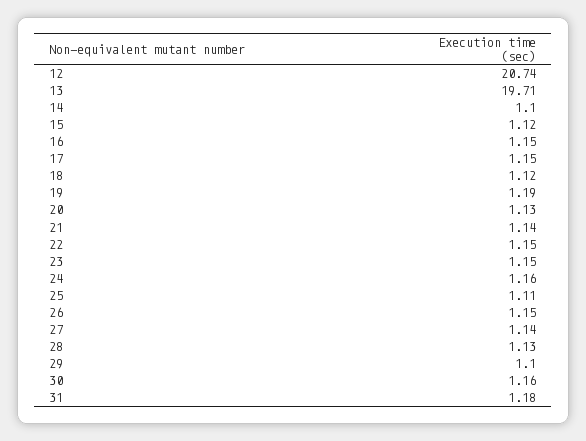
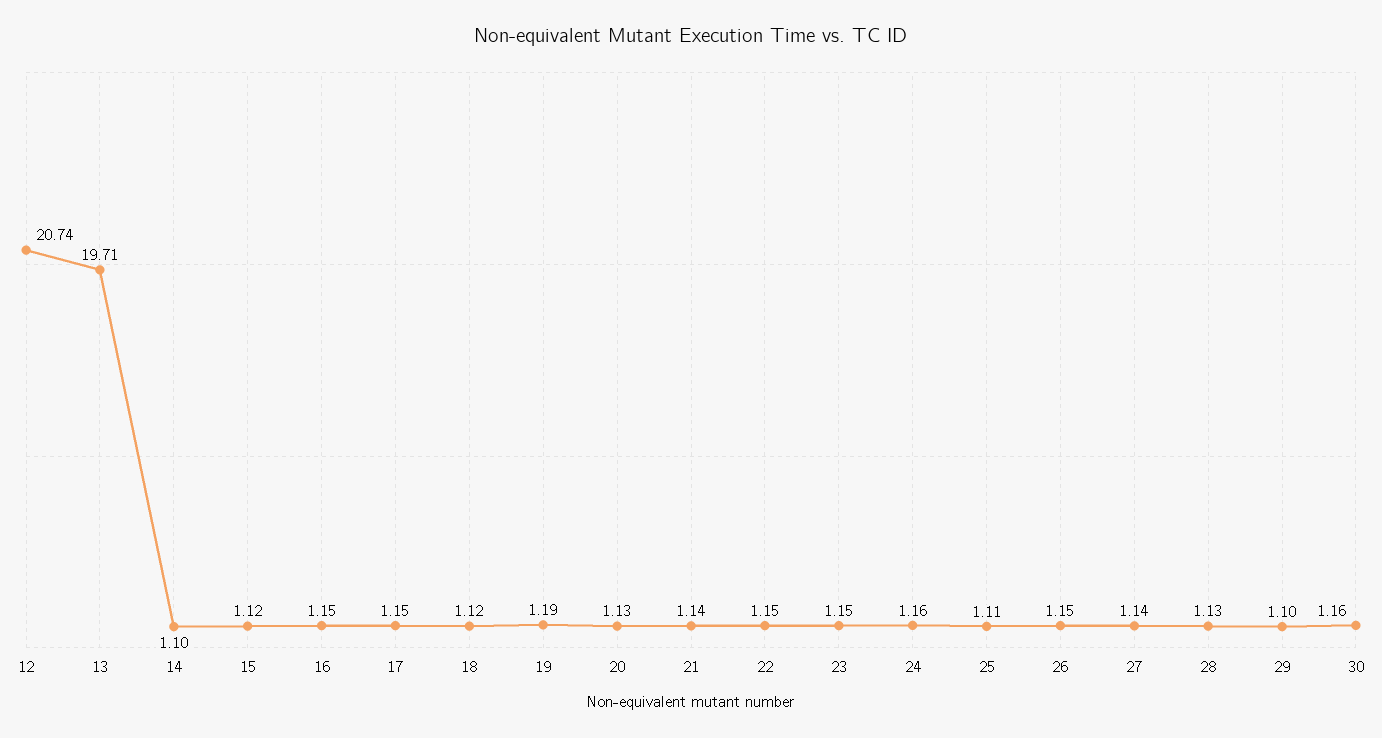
  {
    "12": 20.74,
    "13": 19.71,
    "14": 1.1,
    "15": 1.12,
    "16": 1.15,
    "17": 1.15,
    "18": 1.12,
    "19": 1.19,
    "20": 1.13,
    "21": 1.14,
    "22": 1.15,
    "23": 1.15,
    "24": 1.16,
    "25": 1.11,
    "26": 1.15,
    "27": 1.14,
    "28": 1.13,
    "29": 1.1,
-   "30": 1.16,
+   "30": 1.16
-   "31": 1.18
  }

